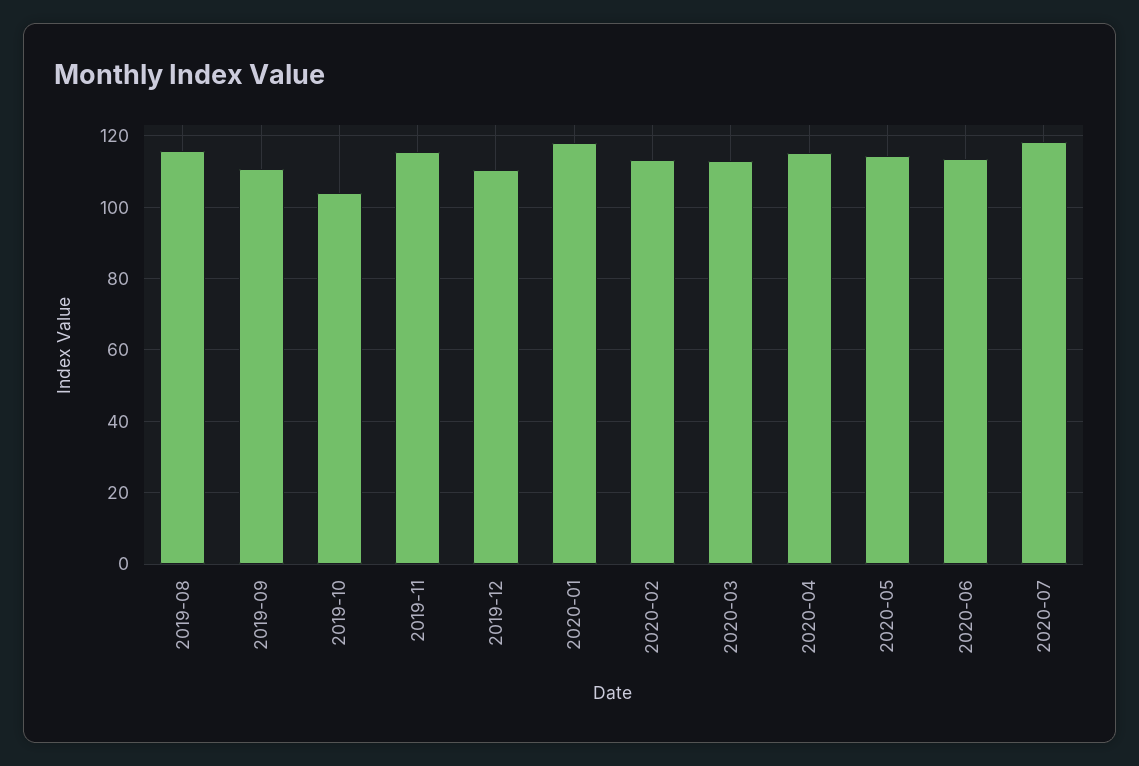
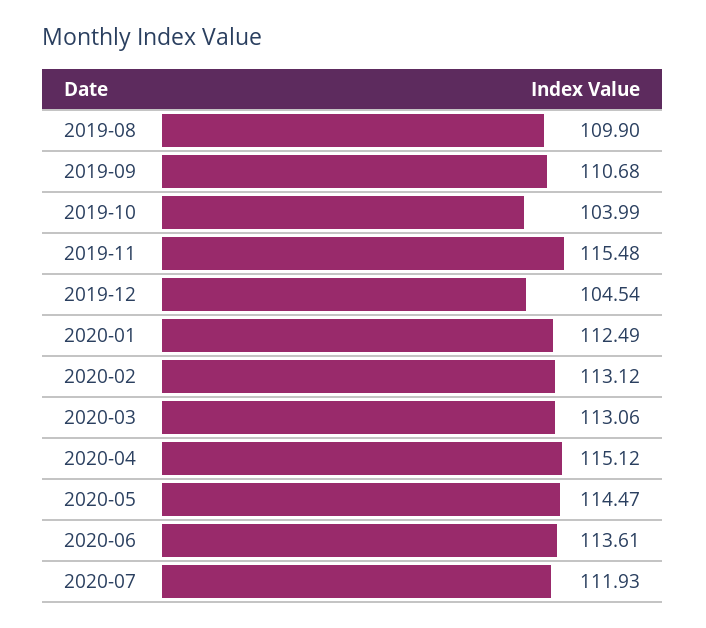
  {
-   "2019-08": 116,
+   "2019-08": 109.9,
    "2019-09": 110.68,
    "2019-10": 103.99,
    "2019-11": 115.48,
-   "2019-12": 110,
+   "2019-12": 104.54,
-   "2020-01": 118,
+   "2020-01": 112.49,
    "2020-02": 113.12,
    "2020-03": 113.06,
    "2020-04": 115.12,
    "2020-05": 114.47,
    "2020-06": 113.61,
-   "2020-07": 118
+   "2020-07": 111.93
  }

